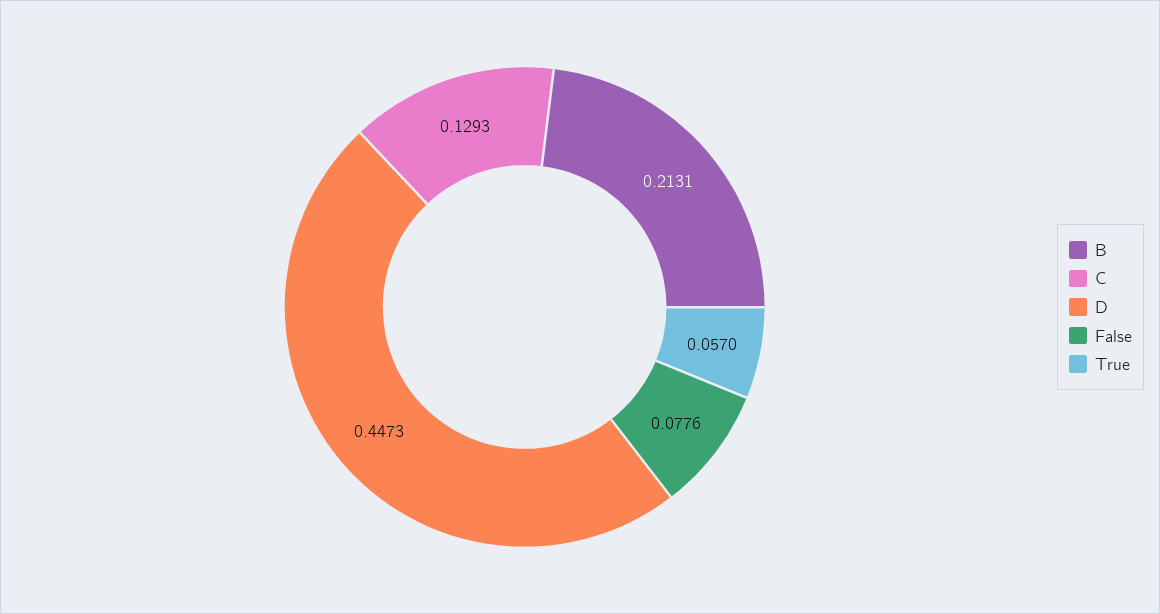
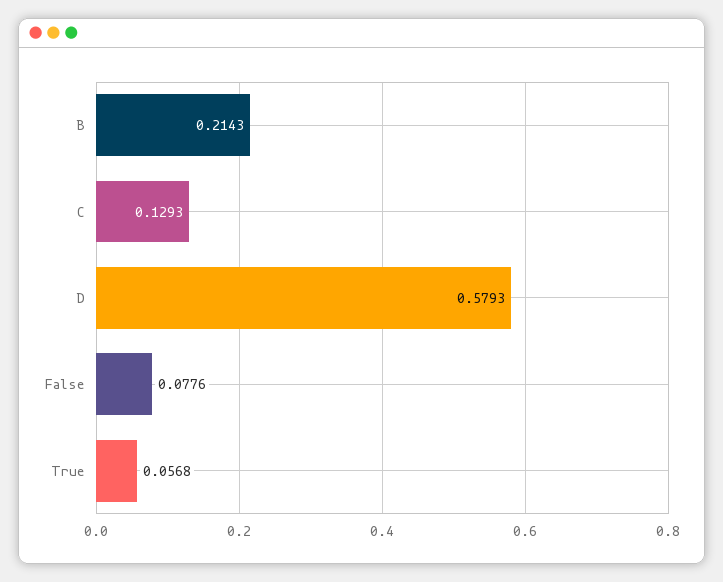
  {
-   "B": 0.2131,
+   "B": 0.2143,
    "C": 0.1293,
-   "D": 0.4473,
+   "D": 0.5793,
    "False": 0.0776,
-   "True": 0.057
+   "True": 0.0568
  }

